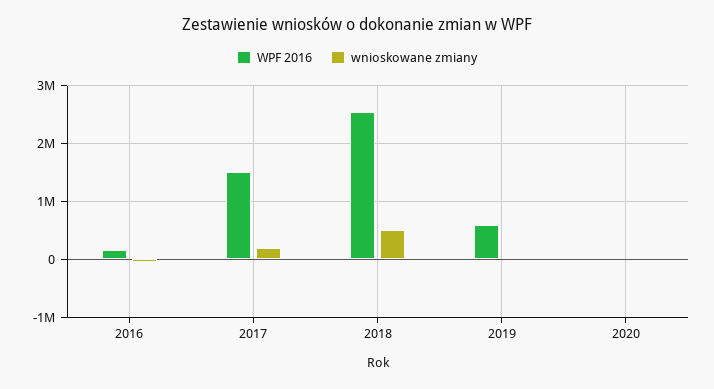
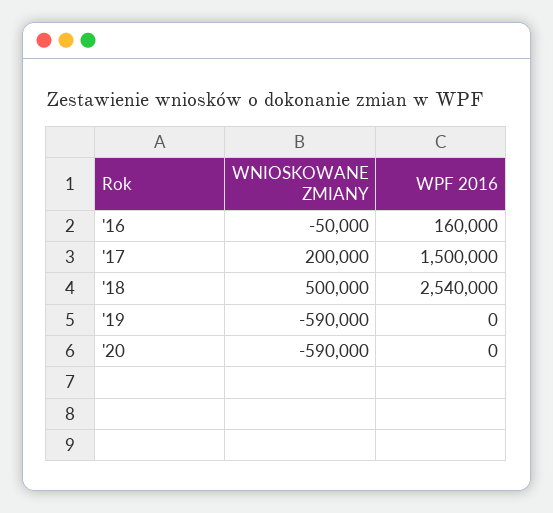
  {
    "WPF 2016": {
      "2016": 160000,
      "2017": 1500000,
      "2018": 2540000,
-     "2019": 600000,
+     "2019": 0,
      "2020": 0
    },
    "wnioskowane zmiany": {
      "2016": -50000,
      "2017": 200000,
      "2018": 500000,
-     "2019": 0,
+     "2019": -590000,
-     "2020": 0
+     "2020": -590000
    }
  }

